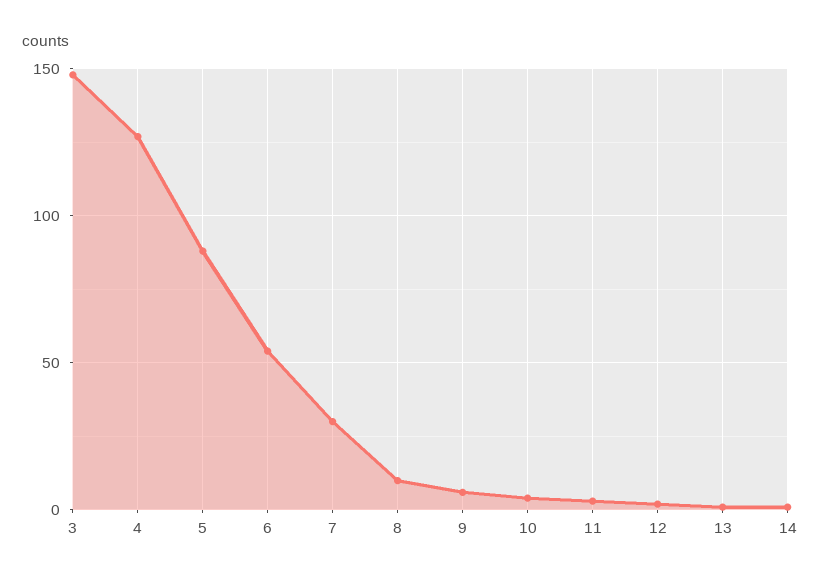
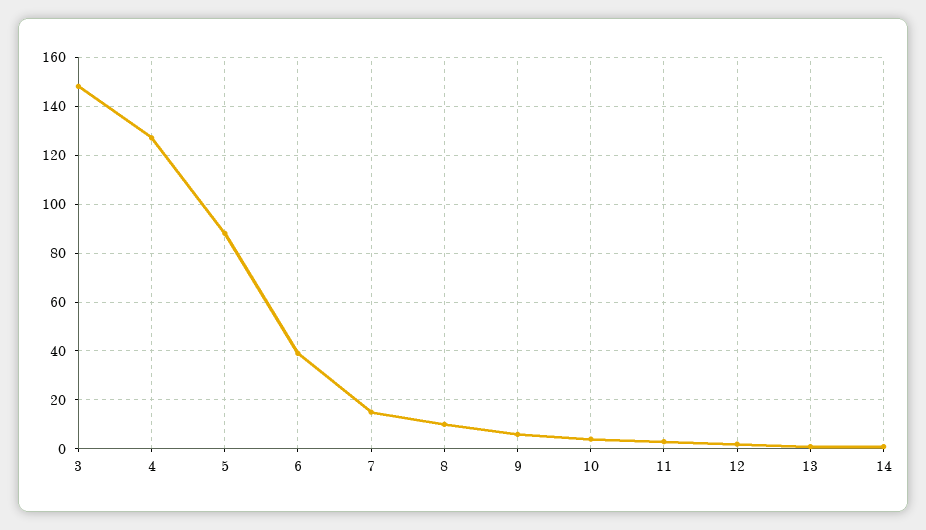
  {
    "3": 150,
    "4": 125,
    "5": 90,
-   "6": 55,
+   "6": 40,
-   "7": 30,
+   "7": 15,
    "8": 10,
    "9": 5,
    "10": 5,
    "11": 5,
    "12": 0,
    "13": 0,
    "14": 0
  }

